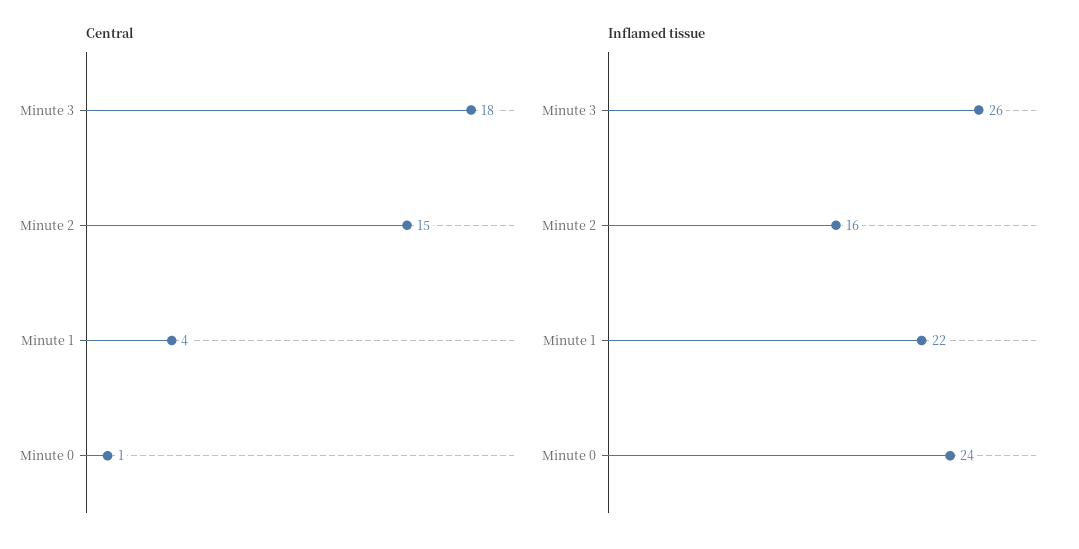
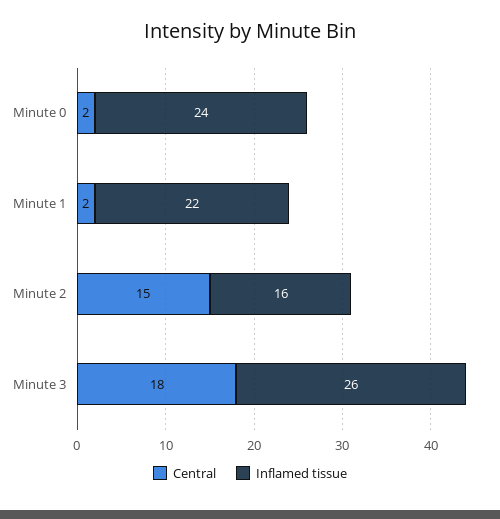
  {
    "Central": {
      "Minute 3": 18,
      "Minute 2": 15,
-     "Minute 1": 4,
+     "Minute 1": 2,
-     "Minute 0": 1
+     "Minute 0": 2
    },
    "Inflamed tissue": {
      "Minute 3": 26,
      "Minute 2": 16,
      "Minute 1": 22,
      "Minute 0": 24
    }
  }

